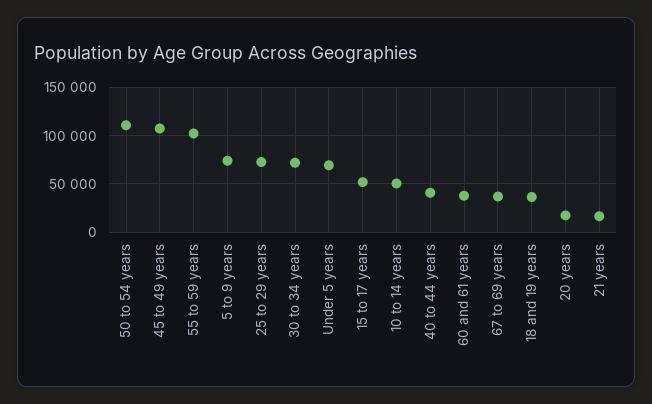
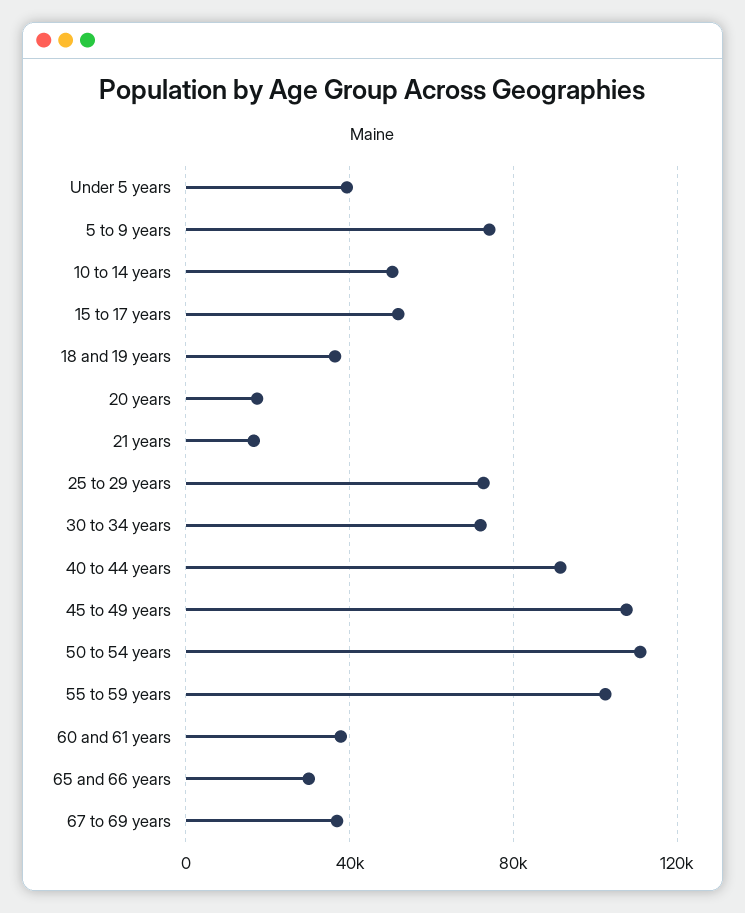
  {
    "50 to 54 years": 110000,
    "45 to 49 years": 110000,
    "55 to 59 years": 100000,
    "5 to 9 years": 75000,
    "25 to 29 years": 75000,
    "30 to 34 years": 70000,
-   "Under 5 years": 70000,
+   "Under 5 years": 40000,
    "15 to 17 years": 50000,
    "10 to 14 years": 50000,
-   "40 to 44 years": 40000,
+   "40 to 44 years": 90000,
    "60 and 61 years": 40000,
    "67 to 69 years": 35000,
    "18 and 19 years": 35000,
    "20 years": 15000,
-   "21 years": 15000
+   "21 years": 15000,
+   "65 and 66 years": 30000
  }

